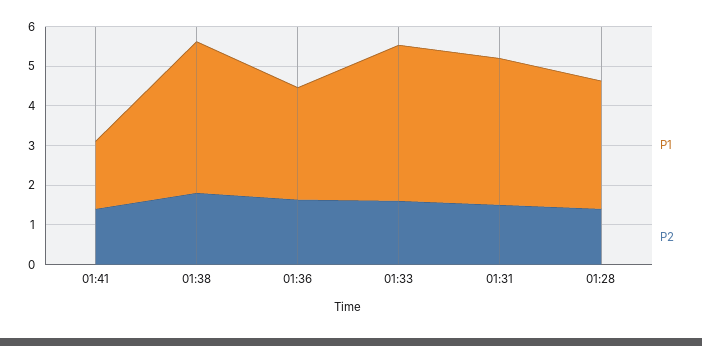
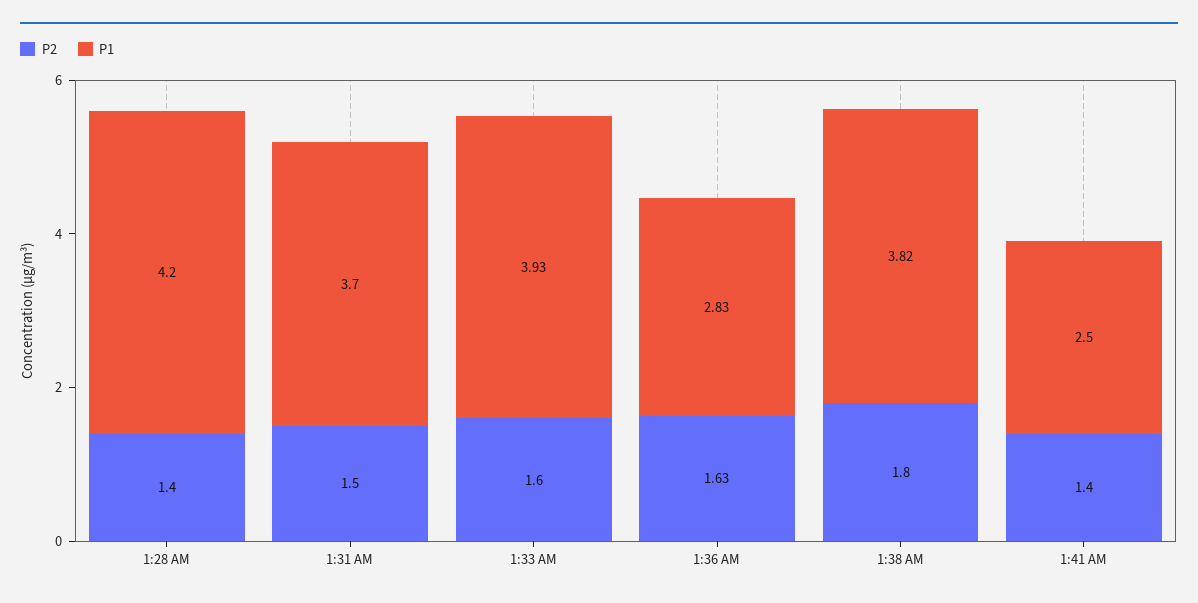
  {
    "P1": {
-     "01:41": 1.75,
+     "01:41": 2.5,
      "01:38": 3.82,
      "01:36": 2.83,
      "01:33": 3.93,
      "01:31": 3.7,
-     "01:28": 3.25
+     "01:28": 4.2
    },
    "P2": {
      "01:41": 1.4,
      "01:38": 1.8,
      "01:36": 1.63,
      "01:33": 1.6,
      "01:31": 1.5,
      "01:28": 1.4
    }
  }

